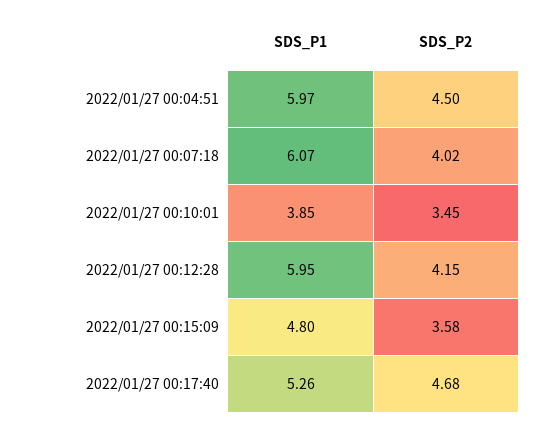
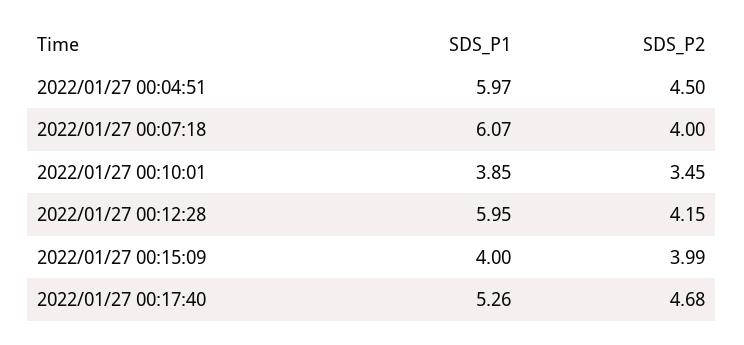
  {
    "SDS_P1": {
      "2022/01/27 00:04:51": 5.97,
      "2022/01/27 00:07:18": 6.07,
      "2022/01/27 00:10:01": 3.85,
      "2022/01/27 00:12:28": 5.95,
-     "2022/01/27 00:15:09": 4.8,
+     "2022/01/27 00:15:09": 4,
      "2022/01/27 00:17:40": 5.26
    },
    "SDS_P2": {
      "2022/01/27 00:04:51": 4.5,
-     "2022/01/27 00:07:18": 4.02,
+     "2022/01/27 00:07:18": 4,
      "2022/01/27 00:10:01": 3.45,
      "2022/01/27 00:12:28": 4.15,
-     "2022/01/27 00:15:09": 3.58,
+     "2022/01/27 00:15:09": 3.99,
      "2022/01/27 00:17:40": 4.68
    }
  }

